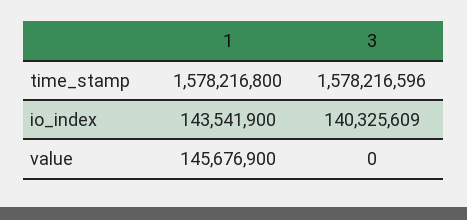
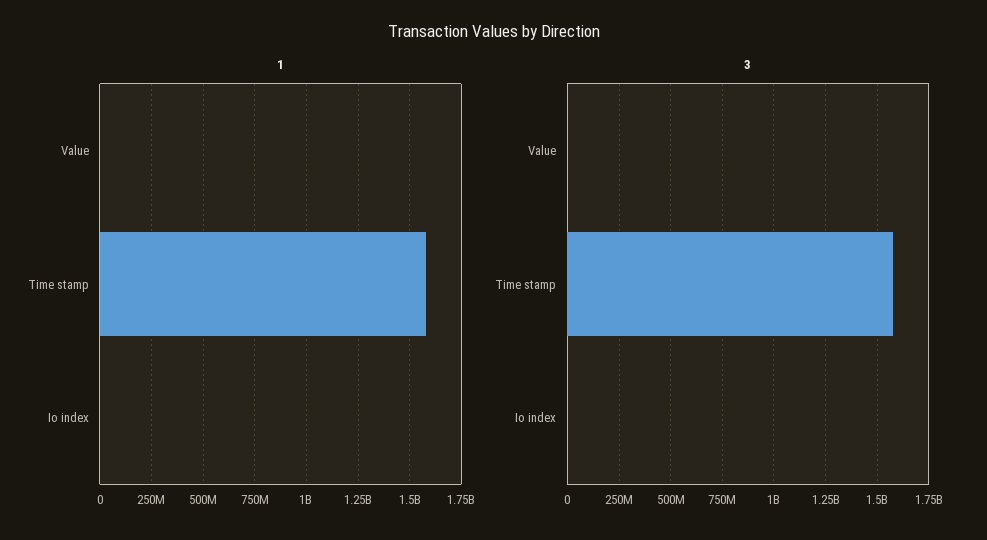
  {
    "1": {
      "time_stamp": 1578216800,
-     "io_index": 143541900,
+     "io_index": 0,
-     "value": 145676900
+     "value": 0
    },
    "3": {
      "time_stamp": 1578216596,
-     "io_index": 140325609,
+     "io_index": 0,
      "value": 0
    }
  }

